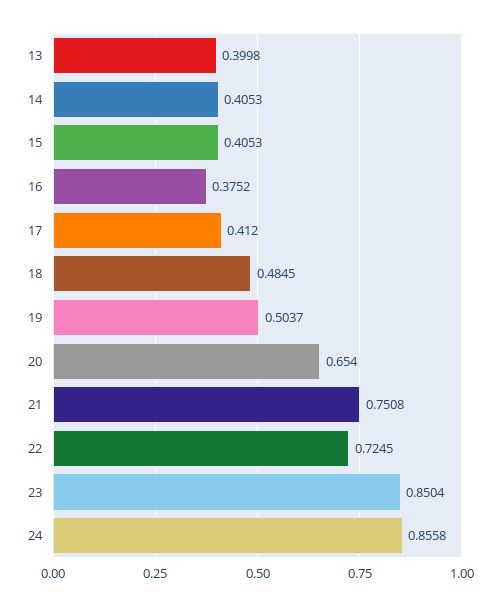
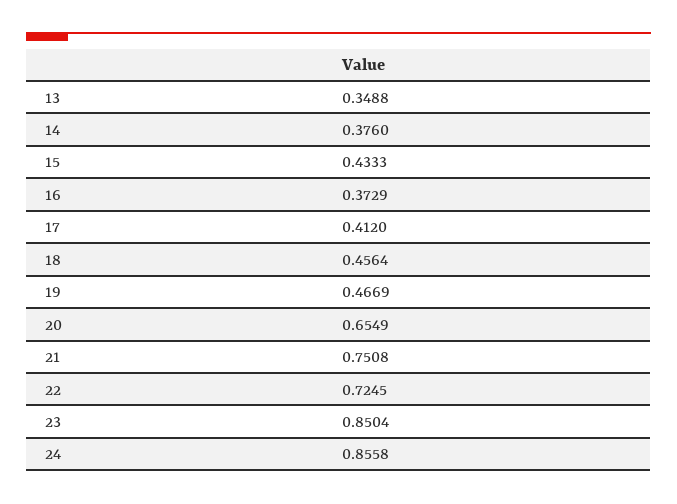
  {
-   "13": 0.3998,
+   "13": 0.3488,
-   "14": 0.4053,
+   "14": 0.376,
-   "15": 0.4053,
+   "15": 0.4333,
-   "16": 0.3752,
+   "16": 0.3729,
    "17": 0.412,
-   "18": 0.4845,
+   "18": 0.4564,
-   "19": 0.5037,
+   "19": 0.4669,
-   "20": 0.654,
+   "20": 0.6549,
    "21": 0.7508,
    "22": 0.7245,
    "23": 0.8504,
    "24": 0.8558
  }

